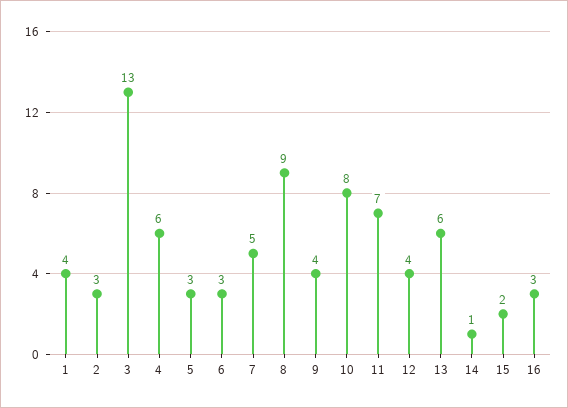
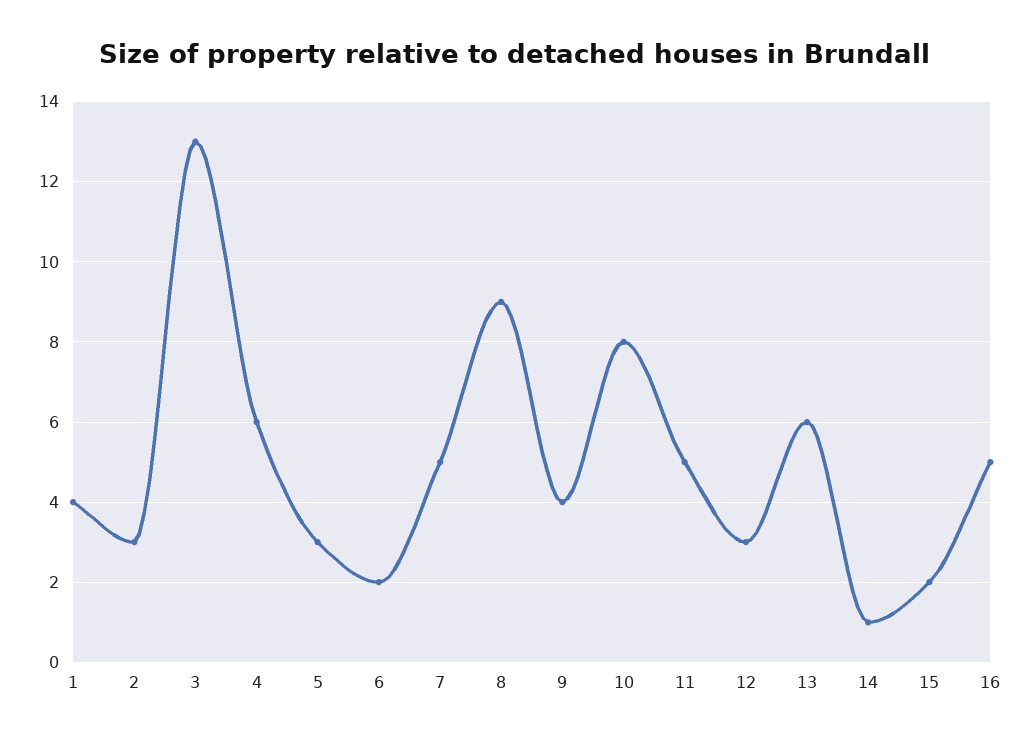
  {
    "1": 4,
    "2": 3,
    "3": 13,
    "4": 6,
    "5": 3,
-   "6": 3,
+   "6": 2,
    "7": 5,
    "8": 9,
    "9": 4,
    "10": 8,
-   "11": 7,
+   "11": 5,
-   "12": 4,
+   "12": 3,
    "13": 6,
    "14": 1,
    "15": 2,
-   "16": 3
+   "16": 5
  }

